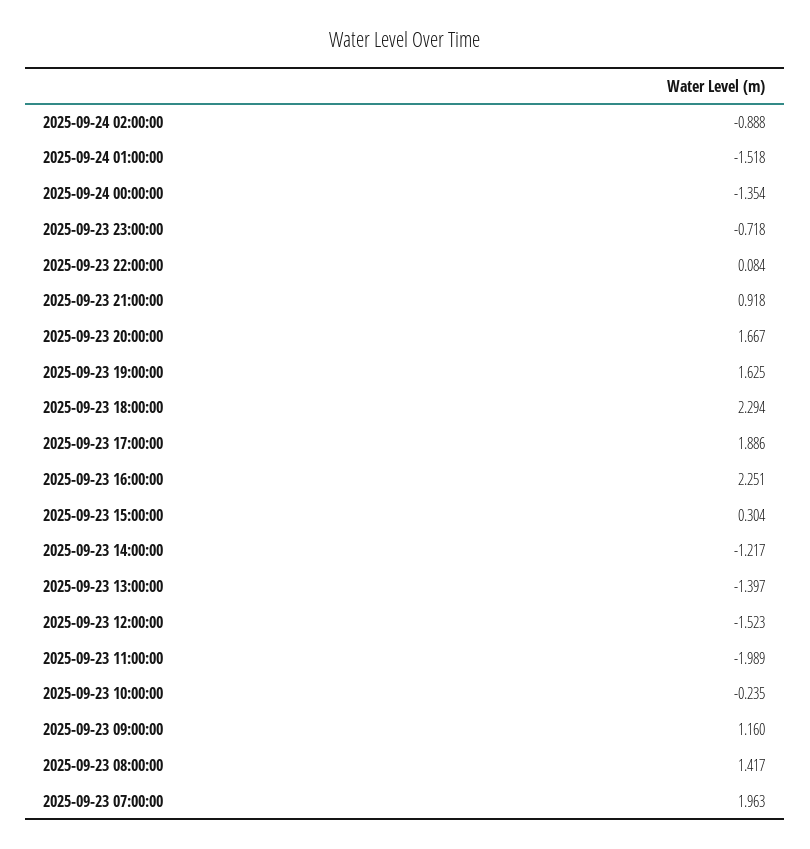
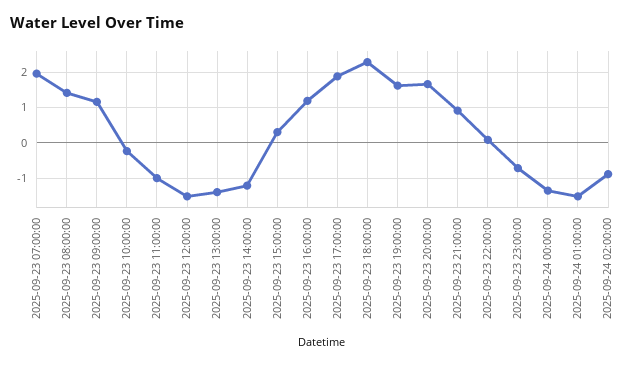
  {
    "2025-09-24 02:00:00": -0.888,
    "2025-09-24 01:00:00": -1.518,
    "2025-09-24 00:00:00": -1.354,
    "2025-09-23 23:00:00": -0.718,
    "2025-09-23 22:00:00": 0.084,
    "2025-09-23 21:00:00": 0.918,
    "2025-09-23 20:00:00": 1.667,
    "2025-09-23 19:00:00": 1.625,
    "2025-09-23 18:00:00": 2.294,
    "2025-09-23 17:00:00": 1.886,
-   "2025-09-23 16:00:00": 2.251,
+   "2025-09-23 16:00:00": 1.2,
    "2025-09-23 15:00:00": 0.304,
    "2025-09-23 14:00:00": -1.217,
    "2025-09-23 13:00:00": -1.397,
    "2025-09-23 12:00:00": -1.523,
-   "2025-09-23 11:00:00": -1.989,
+   "2025-09-23 11:00:00": -1,
    "2025-09-23 10:00:00": -0.235,
    "2025-09-23 09:00:00": 1.16,
    "2025-09-23 08:00:00": 1.417,
    "2025-09-23 07:00:00": 1.963
  }

